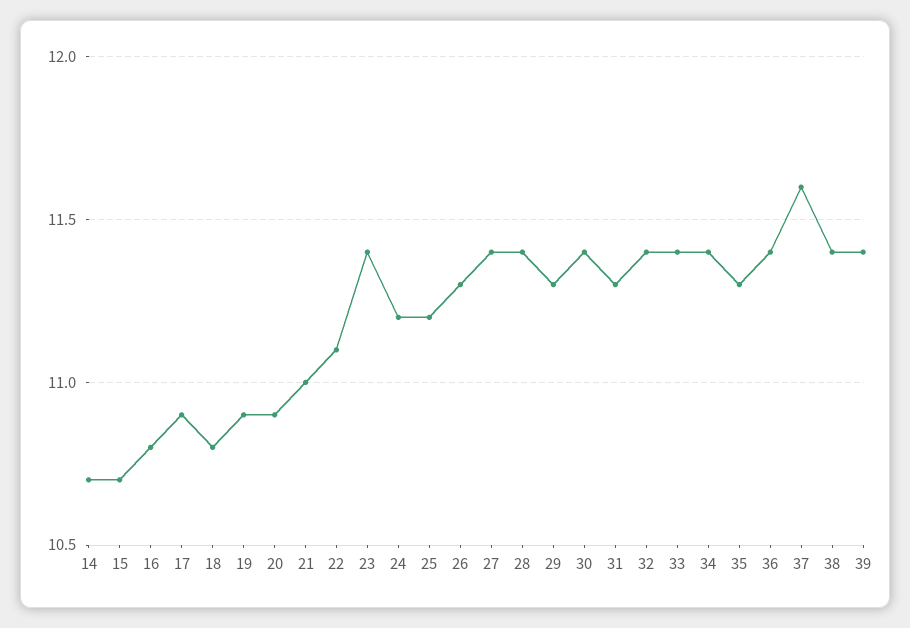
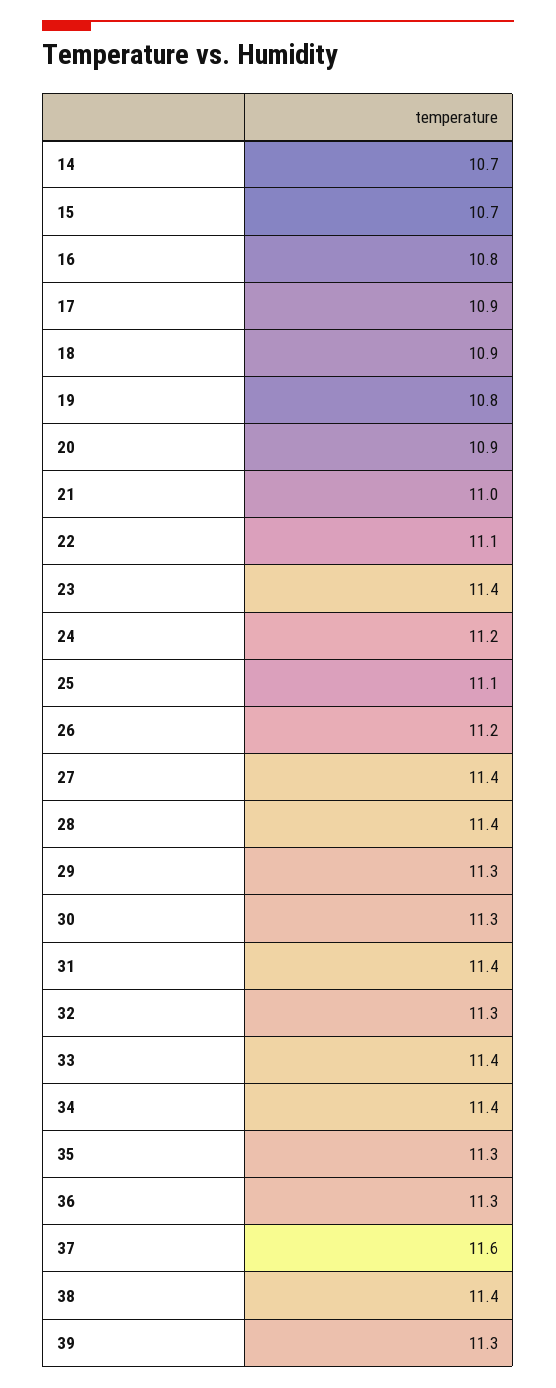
  {
    "14": 10.7,
    "15": 10.7,
    "16": 10.8,
    "17": 10.9,
-   "18": 10.8,
+   "18": 10.9,
-   "19": 10.9,
+   "19": 10.8,
    "20": 10.9,
    "21": 11,
    "22": 11.1,
    "23": 11.4,
    "24": 11.2,
-   "25": 11.2,
+   "25": 11.1,
-   "26": 11.3,
+   "26": 11.2,
    "27": 11.4,
    "28": 11.4,
    "29": 11.3,
-   "30": 11.4,
+   "30": 11.3,
-   "31": 11.3,
+   "31": 11.4,
-   "32": 11.4,
+   "32": 11.3,
    "33": 11.4,
    "34": 11.4,
    "35": 11.3,
-   "36": 11.4,
+   "36": 11.3,
    "37": 11.6,
    "38": 11.4,
-   "39": 11.4
+   "39": 11.3
  }

